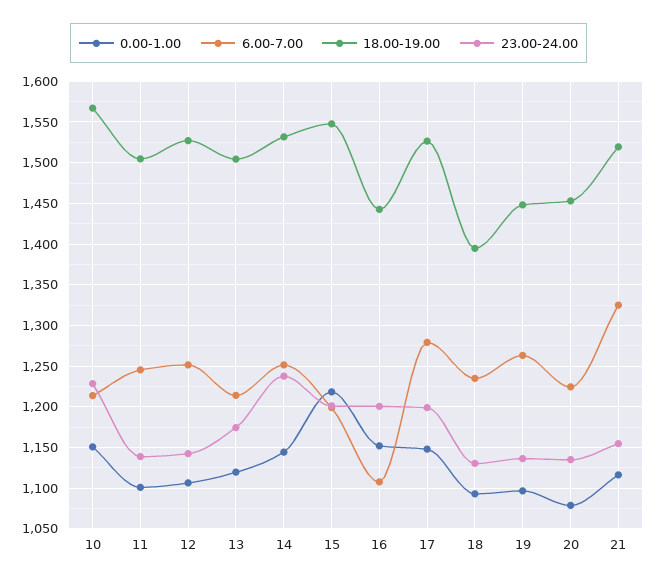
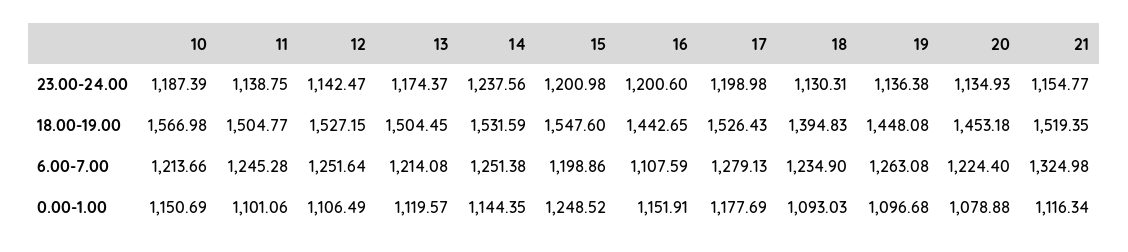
  {
    "0.00-1.00": {
      "10": 1150.69,
      "11": 1101.06,
      "12": 1106.49,
      "13": 1119.57,
      "14": 1144.35,
-     "15": 1220,
+     "15": 1248.52,
      "16": 1151.91,
-     "17": 1150,
+     "17": 1177.69,
      "18": 1093.03,
      "19": 1096.68,
      "20": 1078.88,
      "21": 1116.34
    },
    "6.00-7.00": {
      "10": 1213.66,
      "11": 1245.28,
      "12": 1251.64,
      "13": 1214.08,
      "14": 1251.38,
      "15": 1198.86,
      "16": 1107.59,
      "17": 1279.13,
      "18": 1234.9,
      "19": 1263.08,
      "20": 1224.4,
      "21": 1324.98
    },
    "18.00-19.00": {
      "10": 1566.98,
      "11": 1504.77,
      "12": 1527.15,
      "13": 1504.45,
      "14": 1531.59,
      "15": 1547.6,
      "16": 1442.65,
      "17": 1526.43,
      "18": 1394.83,
      "19": 1448.08,
      "20": 1453.18,
      "21": 1519.35
    },
    "23.00-24.00": {
-     "10": 1230,
+     "10": 1187.39,
      "11": 1138.75,
      "12": 1142.47,
      "13": 1174.37,
      "14": 1237.56,
      "15": 1200.98,
      "16": 1200.6,
      "17": 1198.98,
      "18": 1130.31,
      "19": 1136.38,
      "20": 1134.93,
      "21": 1154.77
    }
  }

